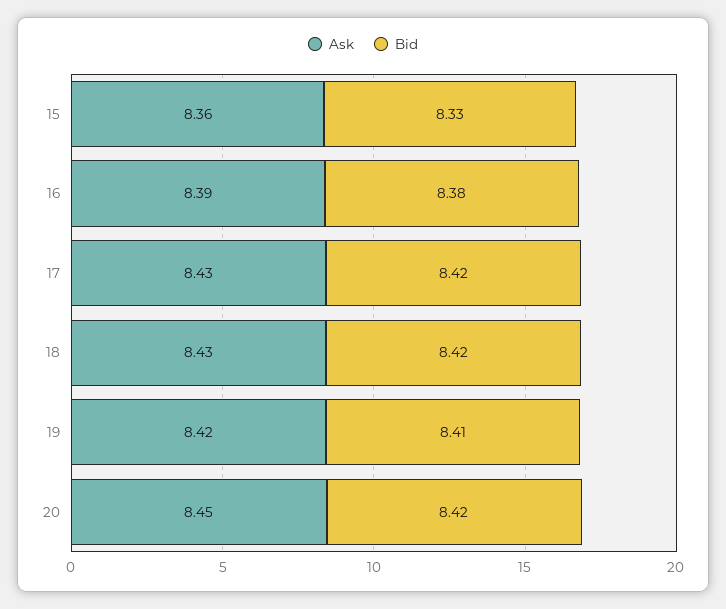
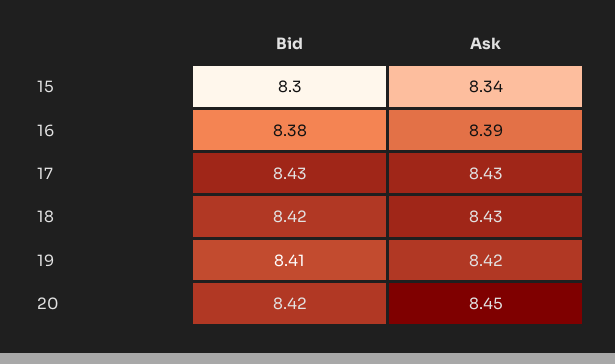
  {
    "Ask": {
-     "15": 8.36,
+     "15": 8.34,
      "16": 8.39,
      "17": 8.43,
      "18": 8.43,
      "19": 8.42,
      "20": 8.45
    },
    "Bid": {
-     "15": 8.33,
+     "15": 8.3,
      "16": 8.38,
-     "17": 8.42,
+     "17": 8.43,
      "18": 8.42,
      "19": 8.41,
      "20": 8.42
    }
  }

